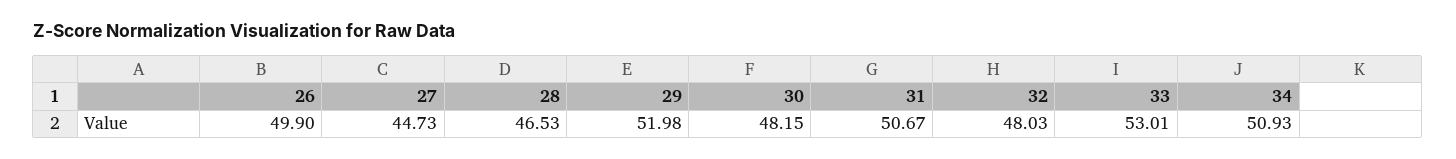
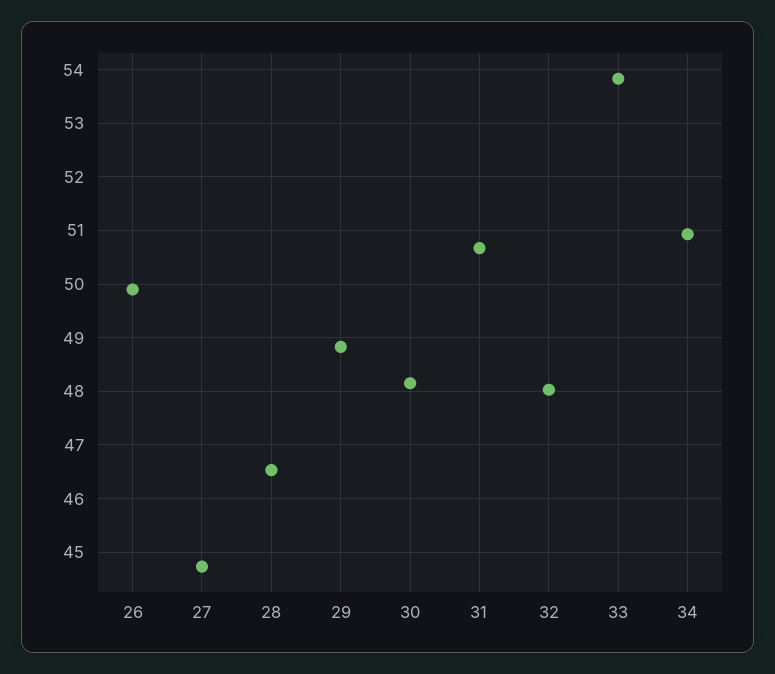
  {
    "26": 49.9,
    "27": 44.73,
    "28": 46.53,
-   "29": 51.98,
+   "29": 48.8,
    "30": 48.15,
    "31": 50.67,
    "32": 48.03,
-   "33": 53.01,
+   "33": 53.8,
    "34": 50.93
  }

